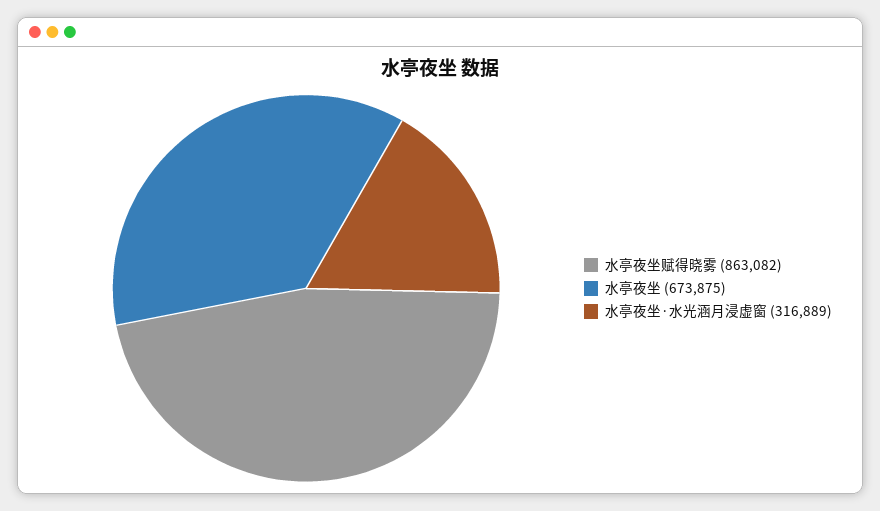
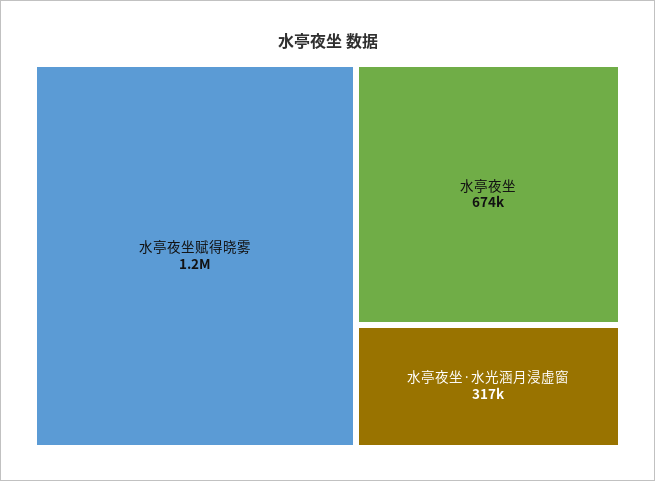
  {
-   "水亭夜坐赋得晓雾": 863082,
+   "水亭夜坐赋得晓雾": 1200000,
    "水亭夜坐": 673875,
    "水亭夜坐·水光涵月浸虚窗": 316889
  }

